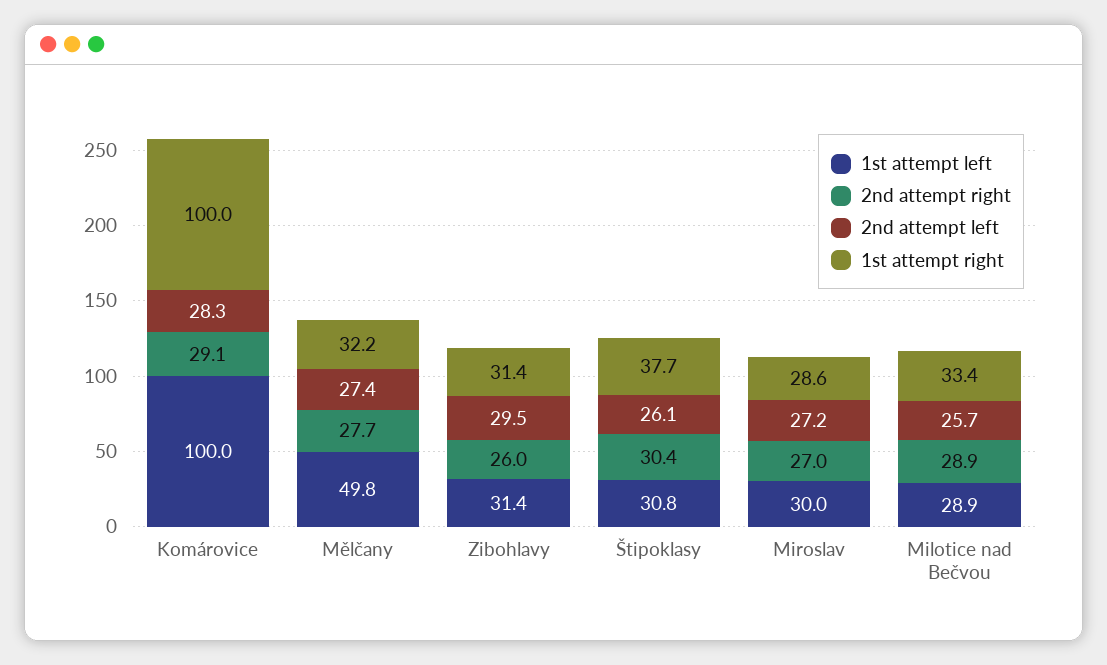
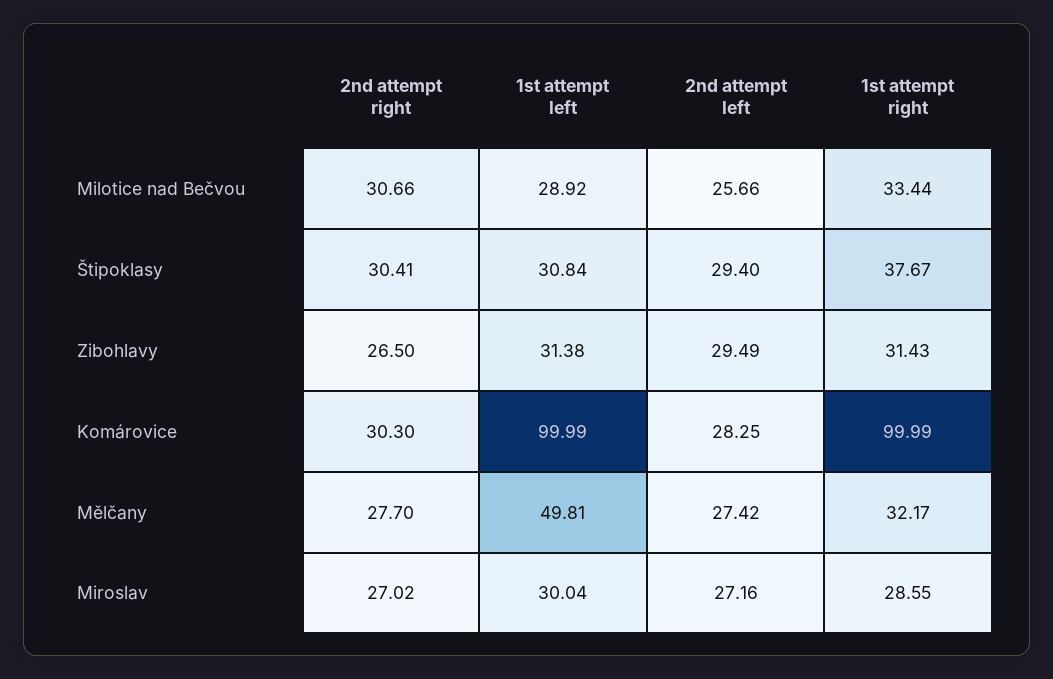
  {
    "1st attempt left": {
      "Komárovice": 99.99,
      "Mělčany": 49.81,
      "Zibohlavy": 31.38,
      "Štipoklasy": 30.84,
      "Miroslav": 30.04,
      "Milotice nad Bečvou": 28.92
    },
    "2nd attempt right": {
-     "Komárovice": 29.1,
+     "Komárovice": 30.3,
      "Mělčany": 27.7,
-     "Zibohlavy": 26,
+     "Zibohlavy": 26.5,
      "Štipoklasy": 30.41,
      "Miroslav": 27.02,
-     "Milotice nad Bečvou": 28.9
+     "Milotice nad Bečvou": 30.66
    },
    "2nd attempt left": {
      "Komárovice": 28.25,
      "Mělčany": 27.42,
      "Zibohlavy": 29.49,
-     "Štipoklasy": 26.1,
+     "Štipoklasy": 29.4,
      "Miroslav": 27.16,
      "Milotice nad Bečvou": 25.66
    },
    "1st attempt right": {
      "Komárovice": 99.99,
      "Mělčany": 32.17,
      "Zibohlavy": 31.43,
      "Štipoklasy": 37.67,
      "Miroslav": 28.55,
      "Milotice nad Bečvou": 33.44
    }
  }

